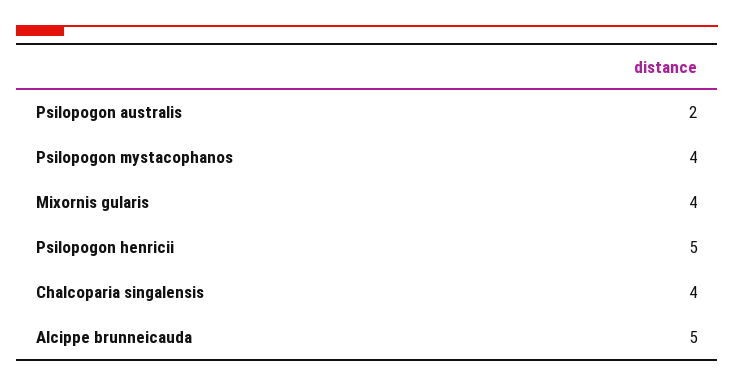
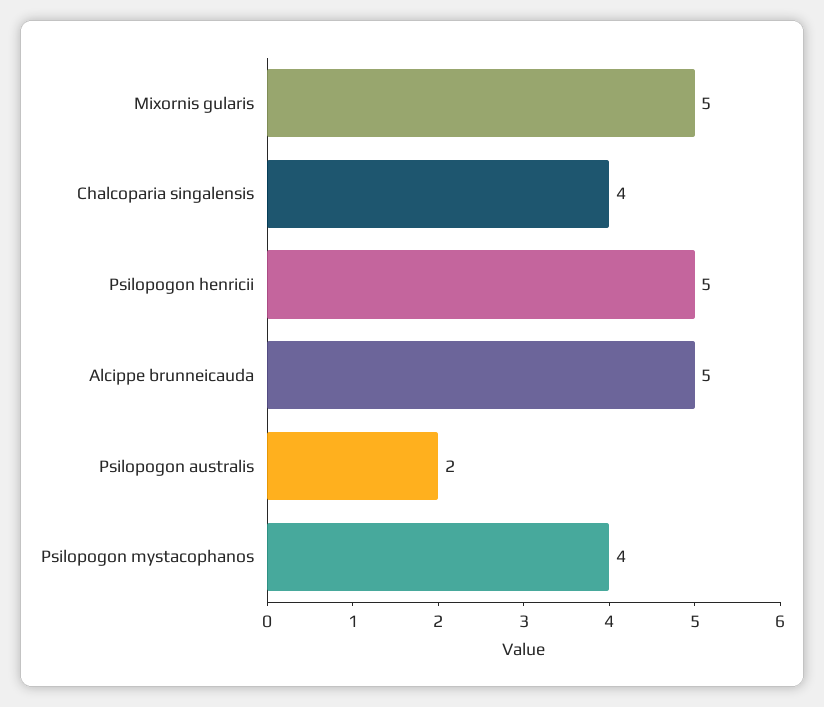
  {
    "Psilopogon australis": 2,
    "Psilopogon mystacophanos": 4,
-   "Mixornis gularis": 4,
+   "Mixornis gularis": 5,
    "Psilopogon henricii": 5,
    "Chalcoparia singalensis": 4,
    "Alcippe brunneicauda": 5
  }

